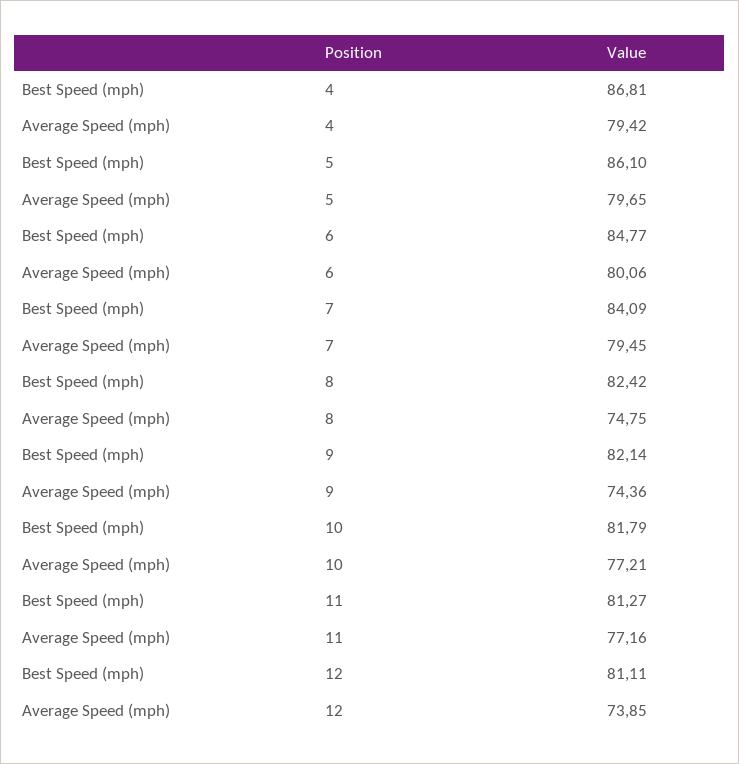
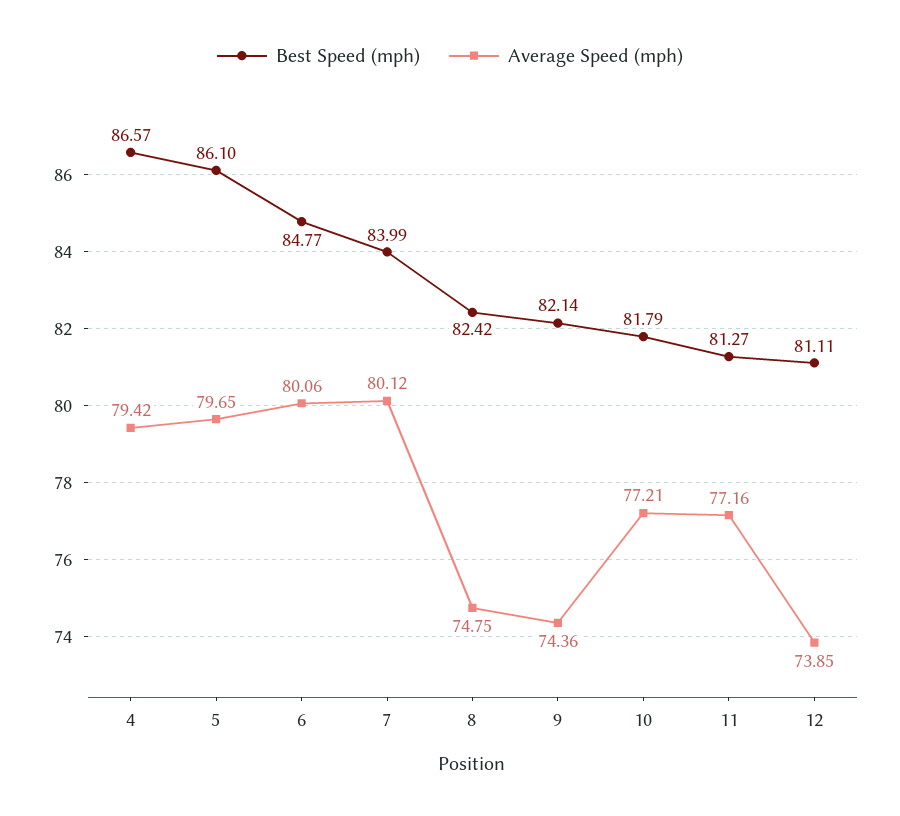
  {
    "Best Speed (mph)": {
-     "4": 86.81,
+     "4": 86.57,
      "5": 86.1,
      "6": 84.77,
-     "7": 84.09,
+     "7": 83.99,
      "8": 82.42,
      "9": 82.14,
      "10": 81.79,
      "11": 81.27,
      "12": 81.11
    },
    "Average Speed (mph)": {
      "4": 79.42,
      "5": 79.65,
      "6": 80.06,
-     "7": 79.45,
+     "7": 80.12,
      "8": 74.75,
      "9": 74.36,
      "10": 77.21,
      "11": 77.16,
      "12": 73.85
    }
  }

